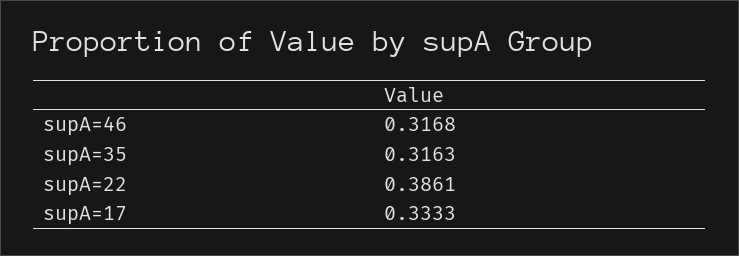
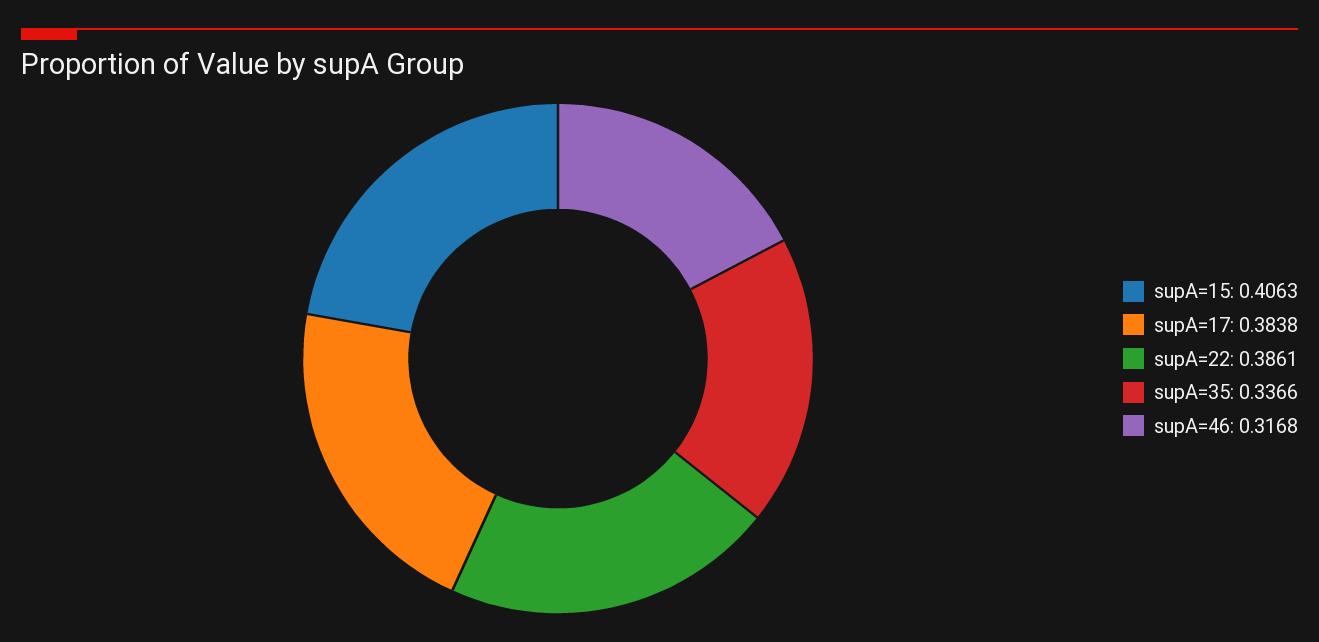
  {
    "supA=46": 0.3168,
-   "supA=35": 0.3163,
+   "supA=35": 0.3366,
    "supA=22": 0.3861,
-   "supA=17": 0.3333
+   "supA=17": 0.3838,
+   "supA=15": 0.4063
  }

